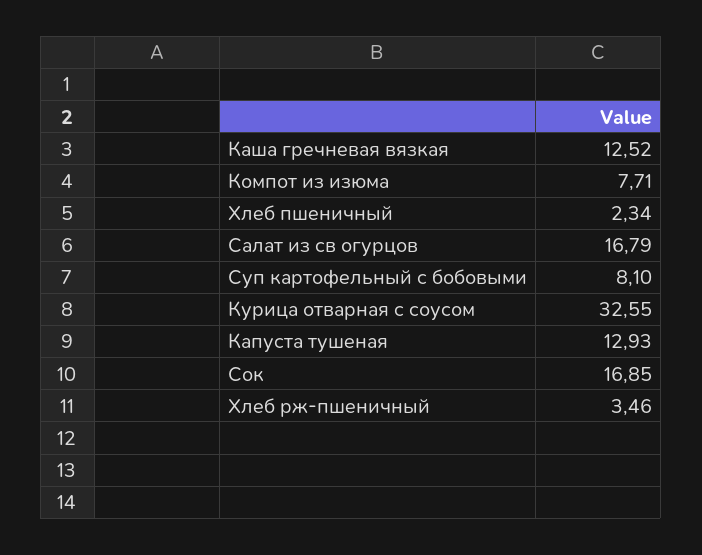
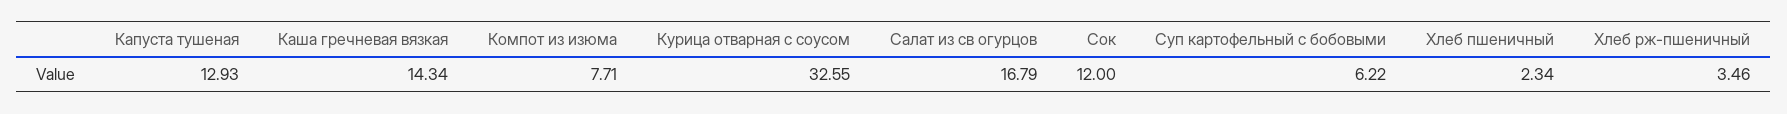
  {
-   "Каша гречневая вязкая": 12.52,
+   "Каша гречневая вязкая": 14.34,
    "Компот из изюма": 7.71,
    "Хлеб пшеничный": 2.34,
    "Салат из св огурцов": 16.79,
-   "Суп картофельный с бобовыми": 8.1,
+   "Суп картофельный с бобовыми": 6.22,
    "Курица отварная с соусом": 32.55,
    "Капуста тушеная": 12.93,
-   "Сок": 16.85,
+   "Сок": 12,
    "Хлеб рж-пшеничный": 3.46
  }

